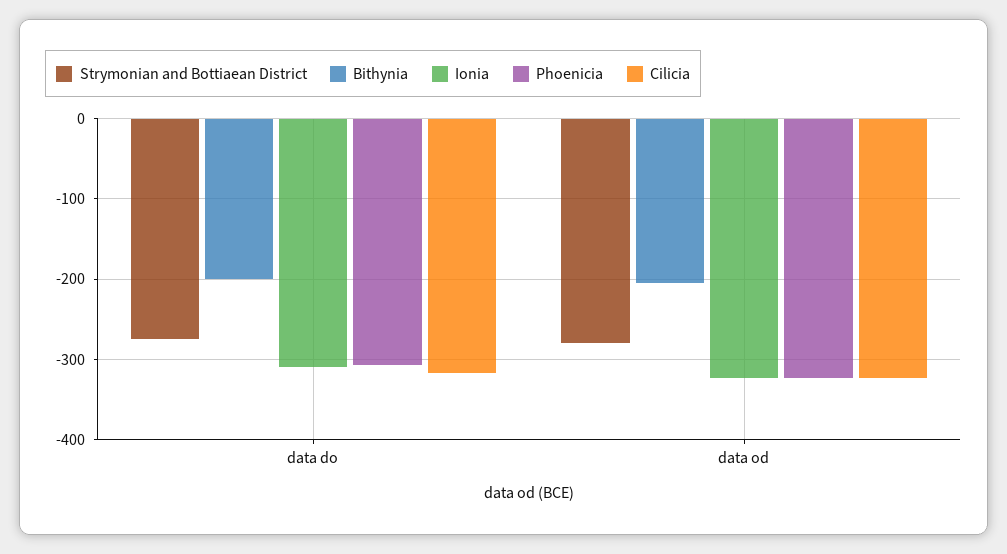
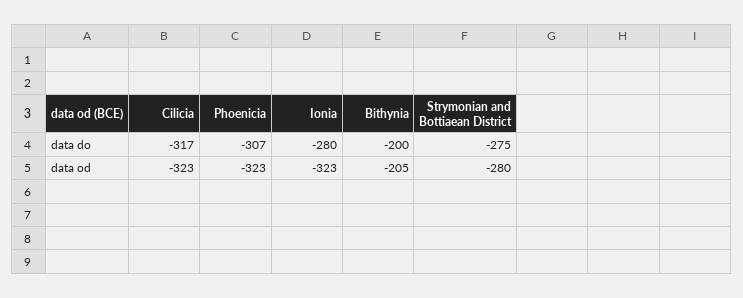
  {
    "Strymonian and Bottiaean District": {
      "data do": -275,
      "data od": -280
    },
    "Bithynia": {
      "data do": -200,
      "data od": -205
    },
    "Ionia": {
-     "data do": -310,
+     "data do": -280,
      "data od": -323
    },
    "Phoenicia": {
      "data do": -307,
      "data od": -323
    },
    "Cilicia": {
      "data do": -317,
      "data od": -323
    }
  }

